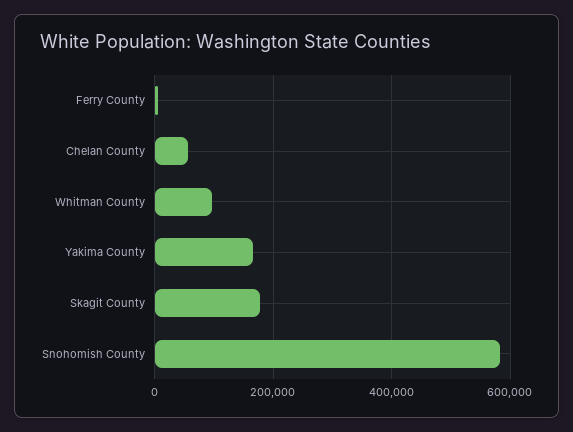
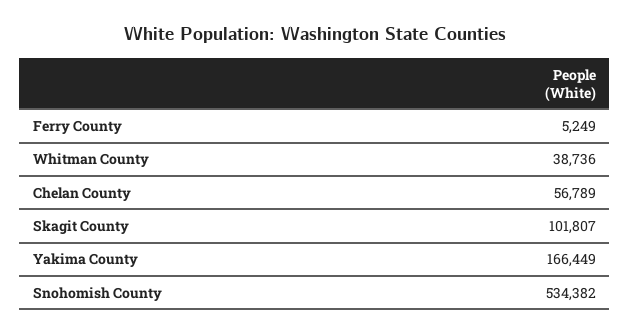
  {
    "Ferry County": 5249,
    "Chelan County": 56789,
-   "Whitman County": 100000,
+   "Whitman County": 38736,
    "Yakima County": 166449,
-   "Skagit County": 180000,
+   "Skagit County": 101807,
-   "Snohomish County": 580000
+   "Snohomish County": 534382
  }

